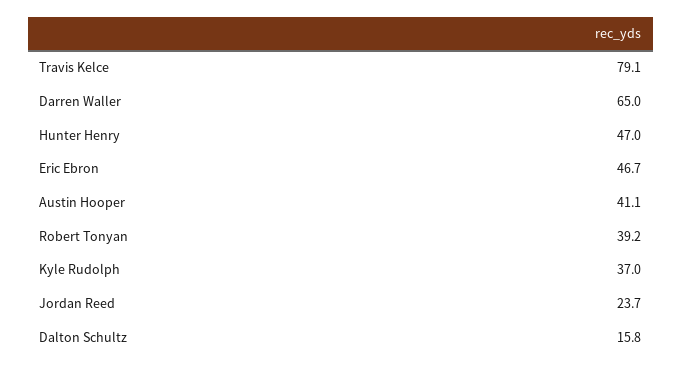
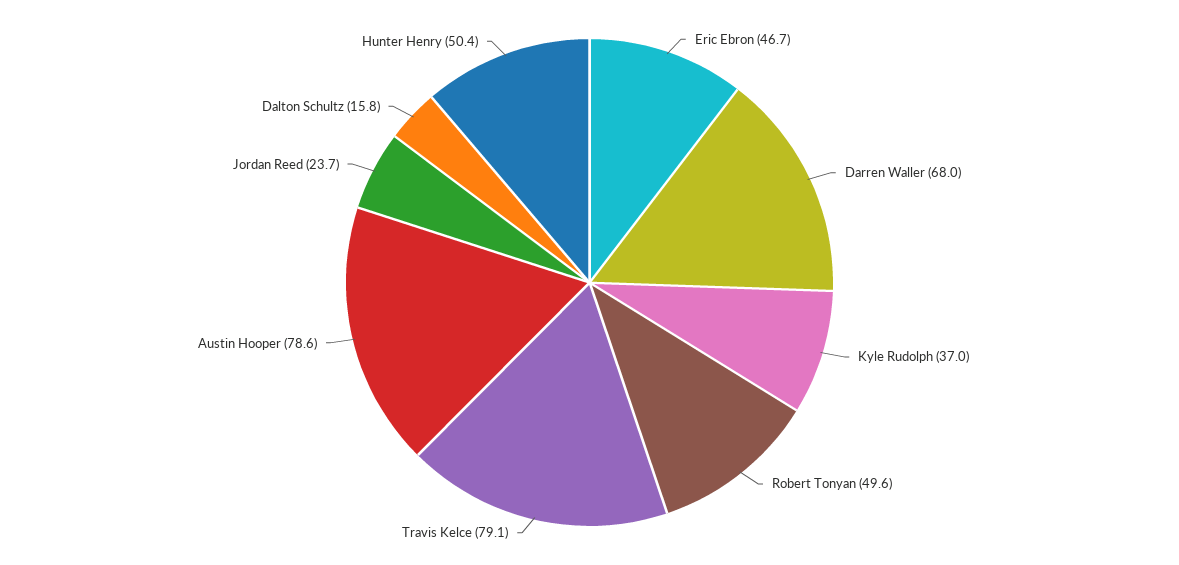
  {
    "Travis Kelce": 79.1,
-   "Darren Waller": 65,
+   "Darren Waller": 68,
-   "Hunter Henry": 47,
+   "Hunter Henry": 50.4,
    "Eric Ebron": 46.7,
-   "Austin Hooper": 41.1,
+   "Austin Hooper": 78.6,
-   "Robert Tonyan": 39.2,
+   "Robert Tonyan": 49.6,
    "Kyle Rudolph": 37,
    "Jordan Reed": 23.7,
    "Dalton Schultz": 15.8
  }

